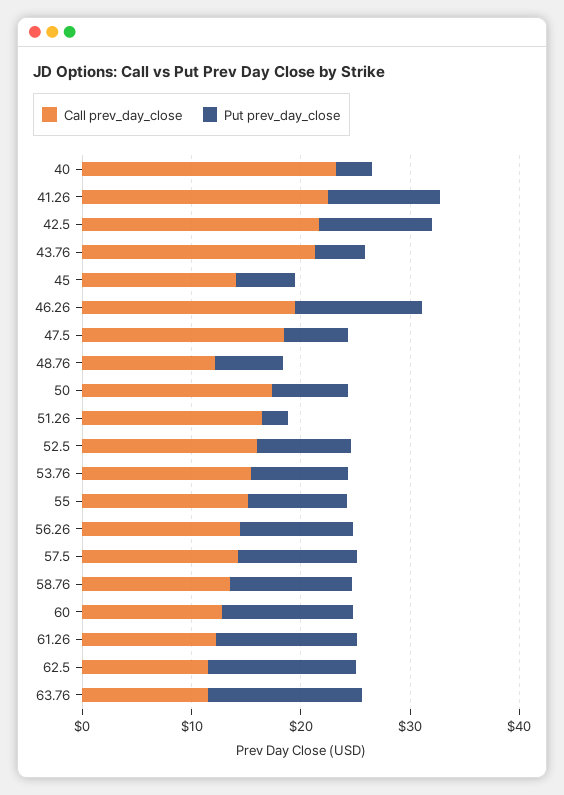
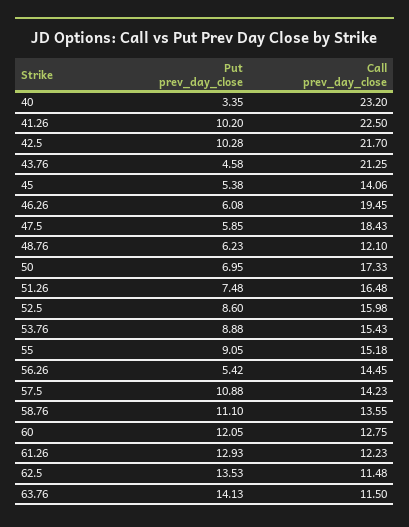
  {
    "Call prev_day_close": {
      "40": 23.2,
      "41.26": 22.5,
      "42.5": 21.7,
      "43.76": 21.25,
      "45": 14.06,
      "46.26": 19.45,
      "47.5": 18.43,
      "48.76": 12.1,
      "50": 17.33,
      "51.26": 16.48,
      "52.5": 15.98,
      "53.76": 15.43,
      "55": 15.18,
      "56.26": 14.45,
      "57.5": 14.23,
      "58.76": 13.55,
      "60": 12.75,
      "61.26": 12.23,
      "62.5": 11.48,
      "63.76": 11.5
    },
    "Put prev_day_close": {
      "40": 3.35,
      "41.26": 10.2,
      "42.5": 10.28,
      "43.76": 4.58,
      "45": 5.38,
-     "46.26": 12,
+     "46.26": 6.08,
      "47.5": 5.85,
      "48.76": 6.23,
      "50": 6.95,
-     "51.26": 2,
+     "51.26": 7.48,
      "52.5": 8.6,
      "53.76": 8.88,
      "55": 9.05,
-     "56.26": 10,
+     "56.26": 5.42,
      "57.5": 10.88,
      "58.76": 11.1,
      "60": 12.05,
      "61.26": 12.93,
      "62.5": 13.53,
      "63.76": 14.13
    }
  }

